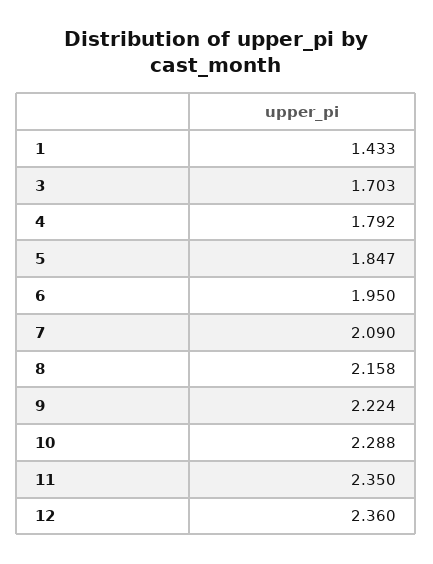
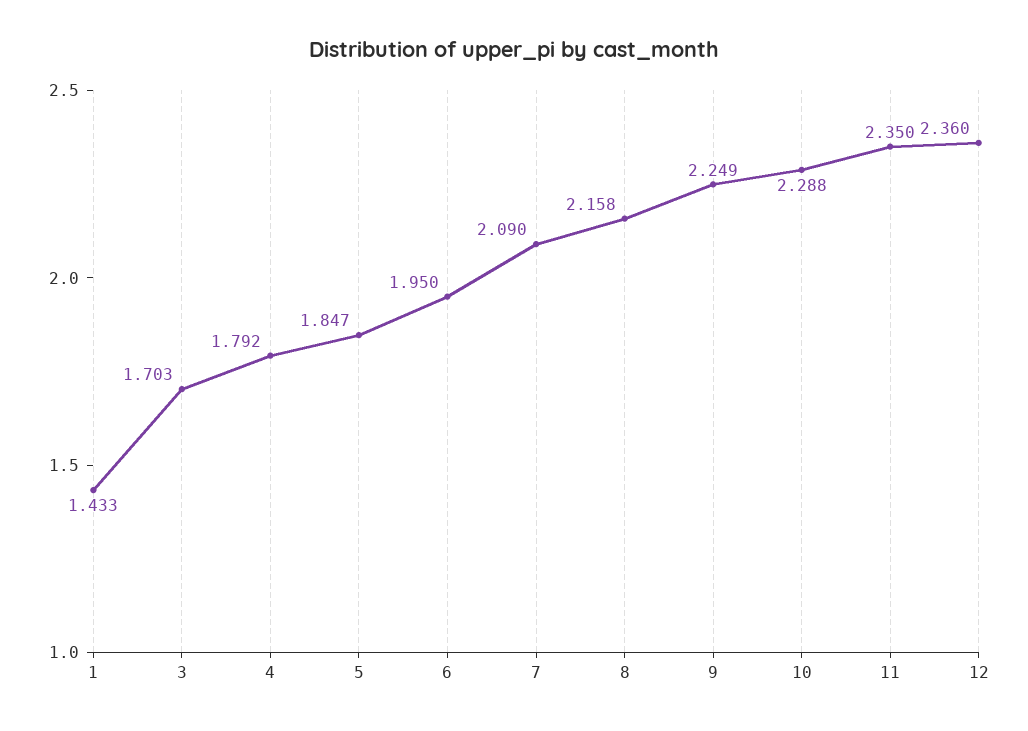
  {
    "1": 1.433,
    "3": 1.703,
    "4": 1.792,
    "5": 1.847,
    "6": 1.95,
    "7": 2.09,
    "8": 2.158,
-   "9": 2.224,
+   "9": 2.249,
    "10": 2.288,
    "11": 2.35,
    "12": 2.36
  }

